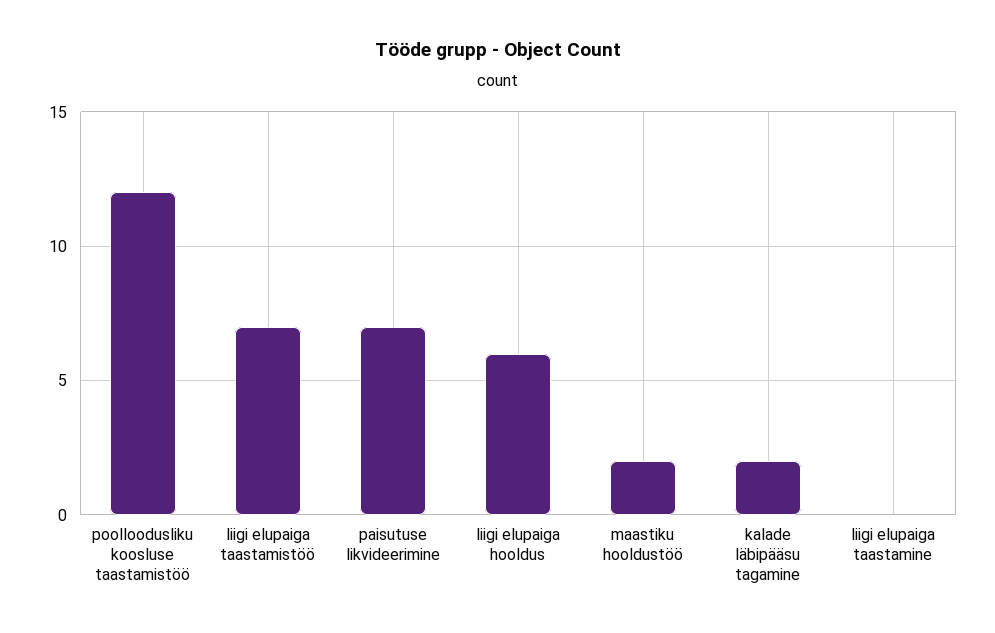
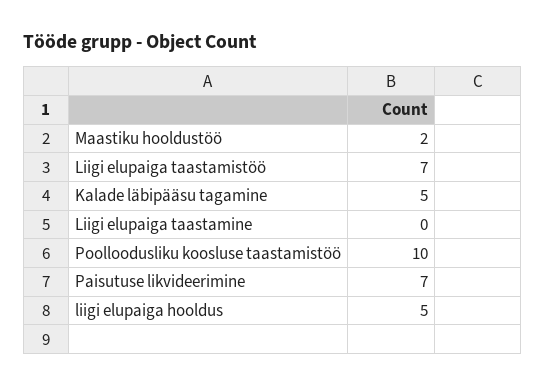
  {
-   "poolloodusliku koosluse taastamistöö": 12,
+   "poolloodusliku koosluse taastamistöö": 10,
    "liigi elupaiga taastamistöö": 7,
    "paisutuse likvideerimine": 7,
-   "liigi elupaiga hooldus": 6,
+   "liigi elupaiga hooldus": 5,
    "maastiku hooldustöö": 2,
-   "kalade läbipääsu tagamine": 2,
+   "kalade läbipääsu tagamine": 5,
    "liigi elupaiga taastamine": 0
  }

